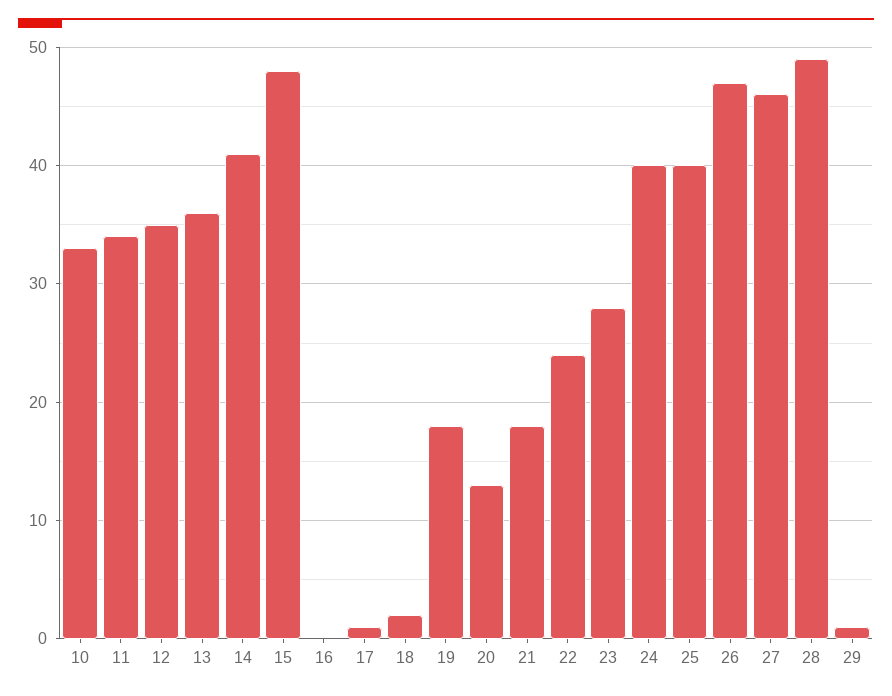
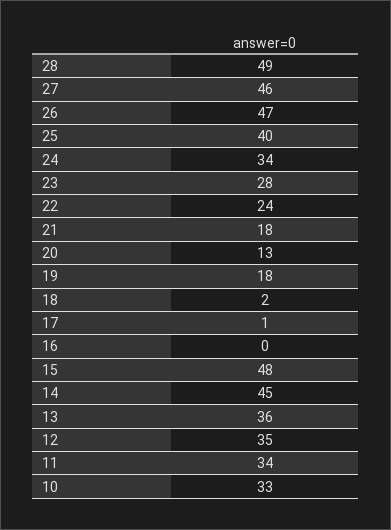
  {
    "10": 33,
    "11": 34,
    "12": 35,
    "13": 36,
-   "14": 41,
+   "14": 45,
    "15": 48,
    "16": 0,
    "17": 1,
    "18": 2,
    "19": 18,
    "20": 13,
    "21": 18,
    "22": 24,
    "23": 28,
-   "24": 40,
+   "24": 34,
    "25": 40,
    "26": 47,
    "27": 46,
-   "28": 49,
+   "28": 49
-   "29": 1
  }

